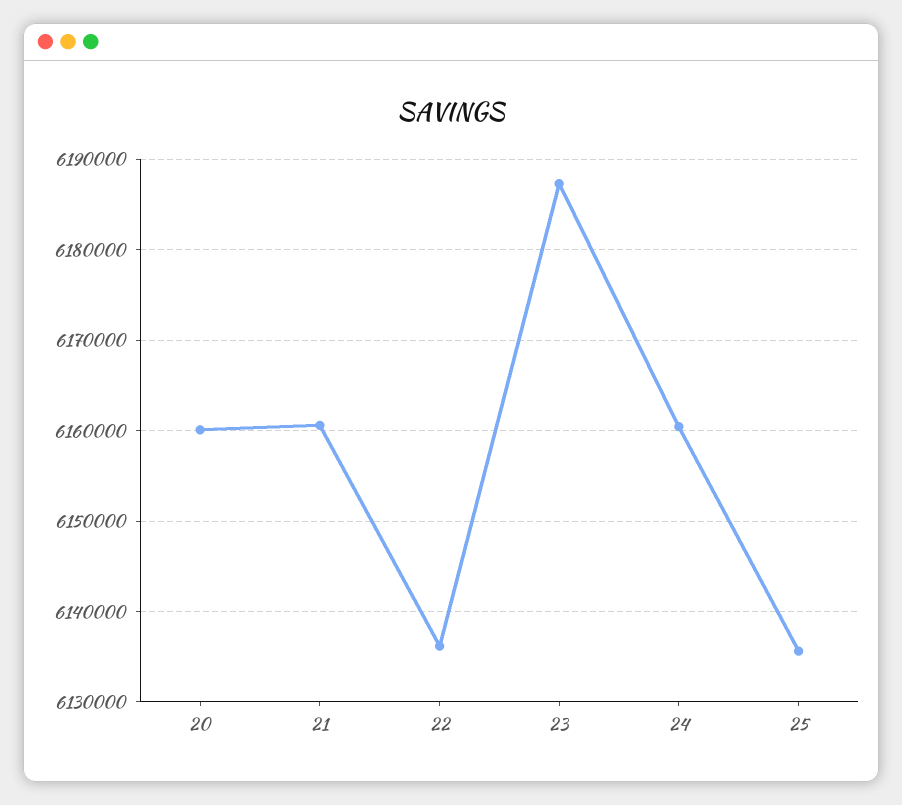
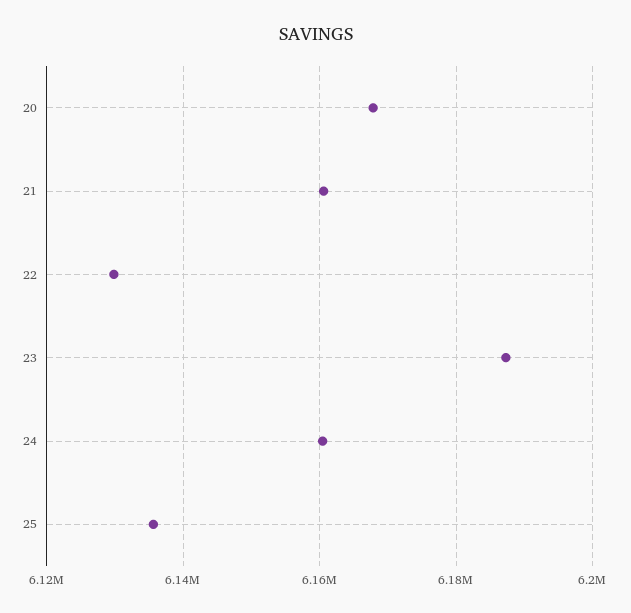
  {
-   "20": 6160000,
+   "20": 6168000,
    "21": 6161000,
-   "22": 6136000,
+   "22": 6130000,
    "23": 6187000,
    "24": 6160000,
    "25": 6136000
  }

